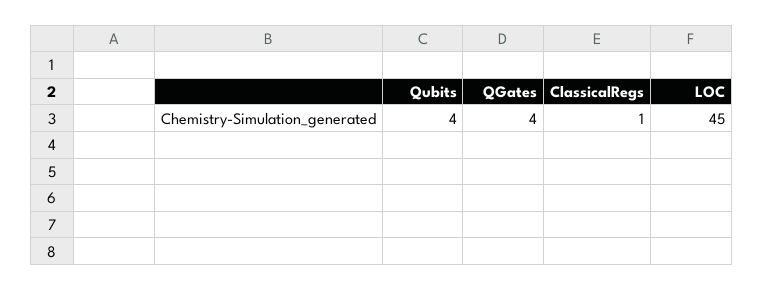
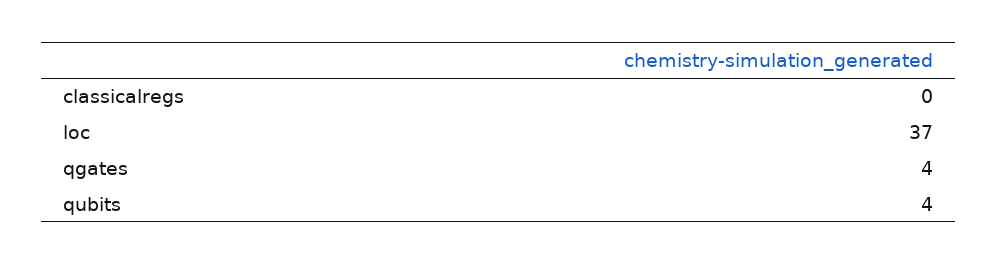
  {
    "Qubits": 4,
    "QGates": 4,
-   "ClassicalRegs": 1,
+   "ClassicalRegs": 0,
-   "LOC": 45
+   "LOC": 37
  }

